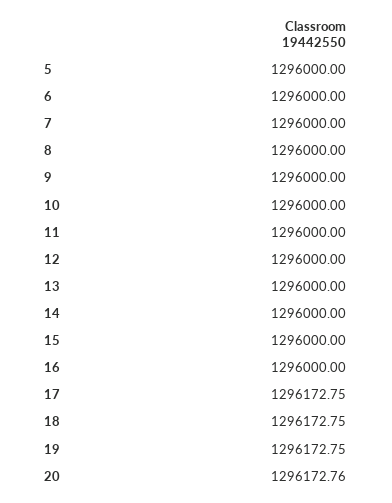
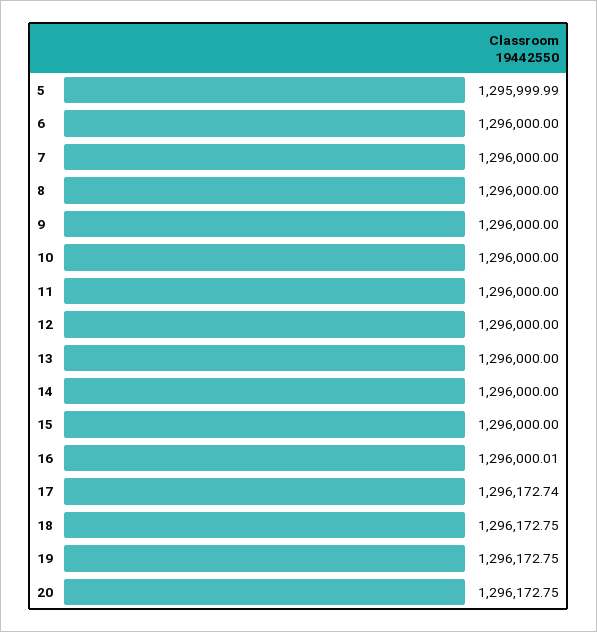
  {
-   "5": 1296000,
+   "5": 1295999.99,
    "6": 1296000,
    "7": 1296000,
    "8": 1296000,
    "9": 1296000,
    "10": 1296000,
    "11": 1296000,
    "12": 1296000,
    "13": 1296000,
    "14": 1296000,
    "15": 1296000,
-   "16": 1296000,
+   "16": 1296000.01,
-   "17": 1296172.75,
+   "17": 1296172.74,
    "18": 1296172.75,
    "19": 1296172.75,
-   "20": 1296172.76
+   "20": 1296172.75
  }

